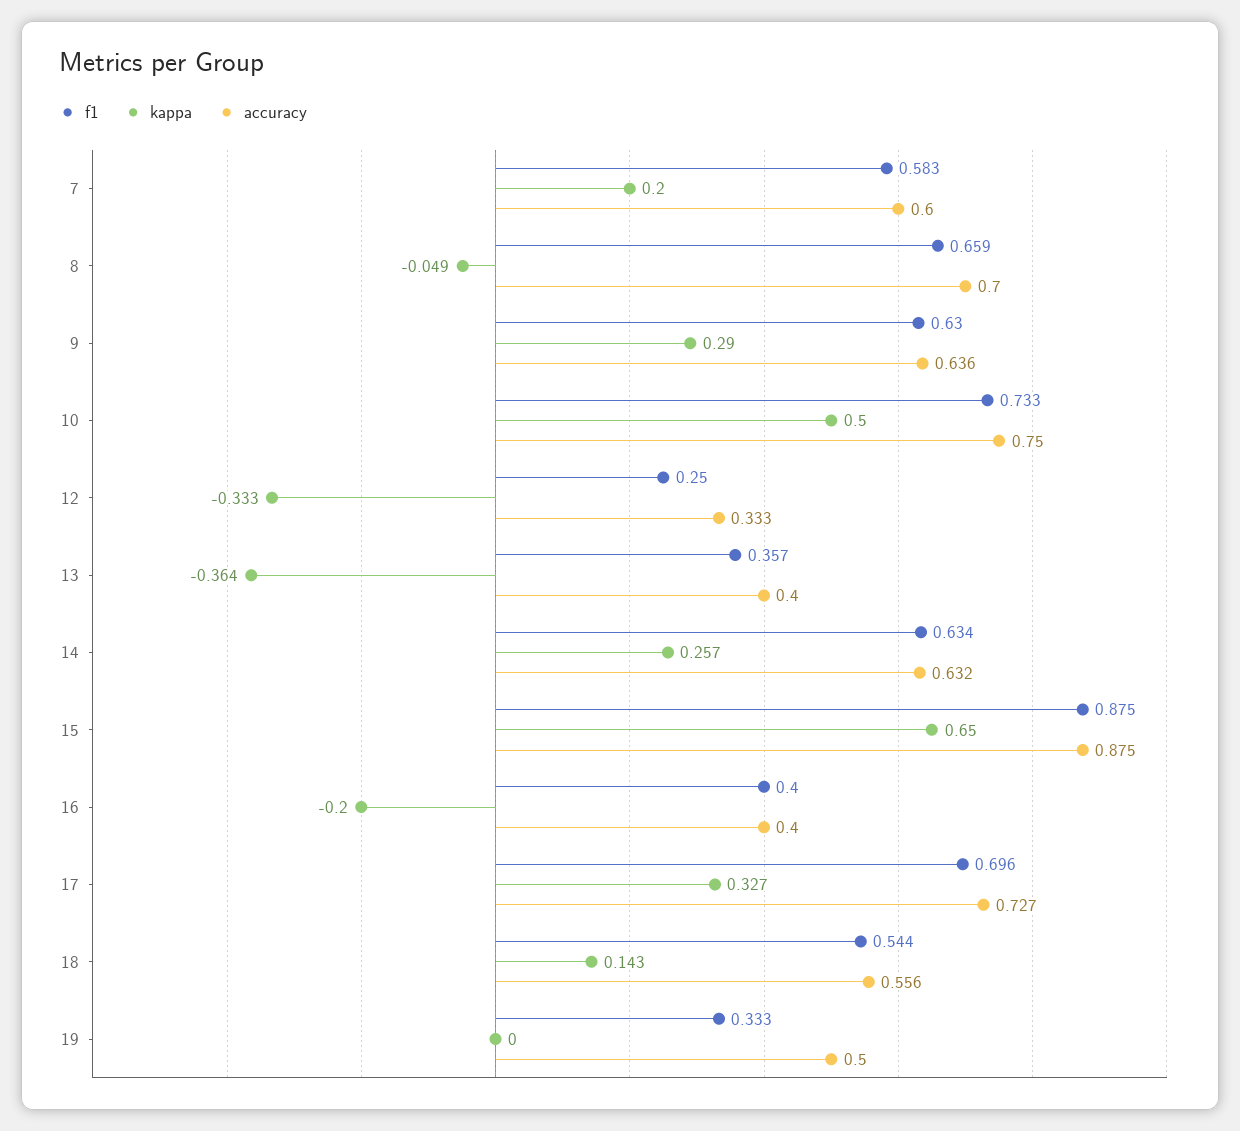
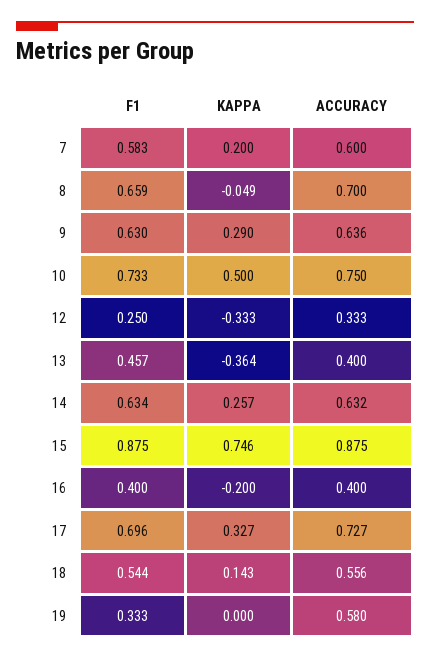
  {
    "f1": {
      "7": 0.583,
      "8": 0.659,
      "9": 0.63,
      "10": 0.733,
      "12": 0.25,
-     "13": 0.357,
+     "13": 0.457,
      "14": 0.634,
      "15": 0.875,
      "16": 0.4,
      "17": 0.696,
      "18": 0.544,
      "19": 0.333
    },
    "kappa": {
      "7": 0.2,
      "8": -0.049,
      "9": 0.29,
      "10": 0.5,
      "12": -0.333,
      "13": -0.364,
      "14": 0.257,
-     "15": 0.65,
+     "15": 0.746,
      "16": -0.2,
      "17": 0.327,
      "18": 0.143,
      "19": 0
    },
    "accuracy": {
      "7": 0.6,
      "8": 0.7,
      "9": 0.636,
      "10": 0.75,
      "12": 0.333,
      "13": 0.4,
      "14": 0.632,
      "15": 0.875,
      "16": 0.4,
      "17": 0.727,
      "18": 0.556,
-     "19": 0.5
+     "19": 0.58
    }
  }

